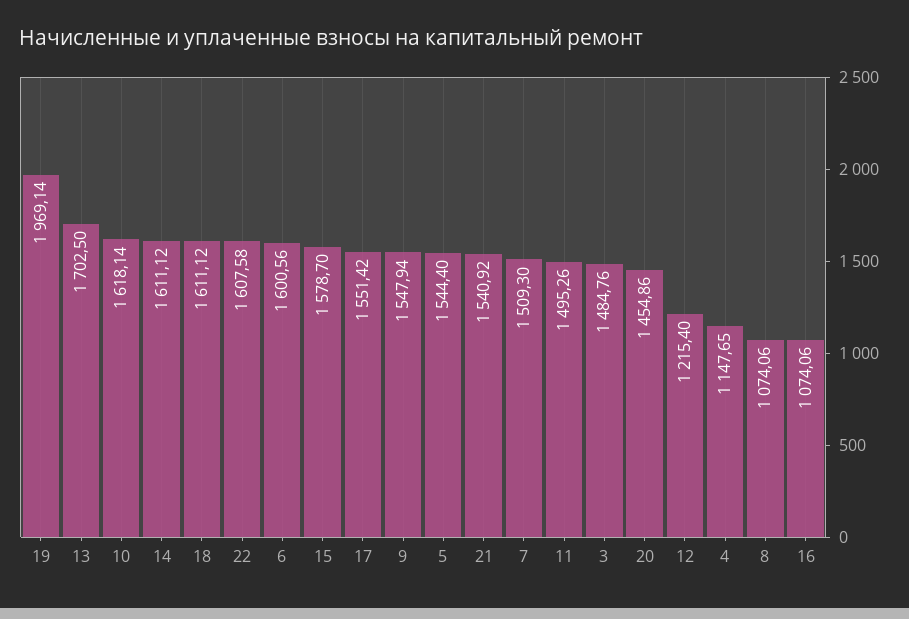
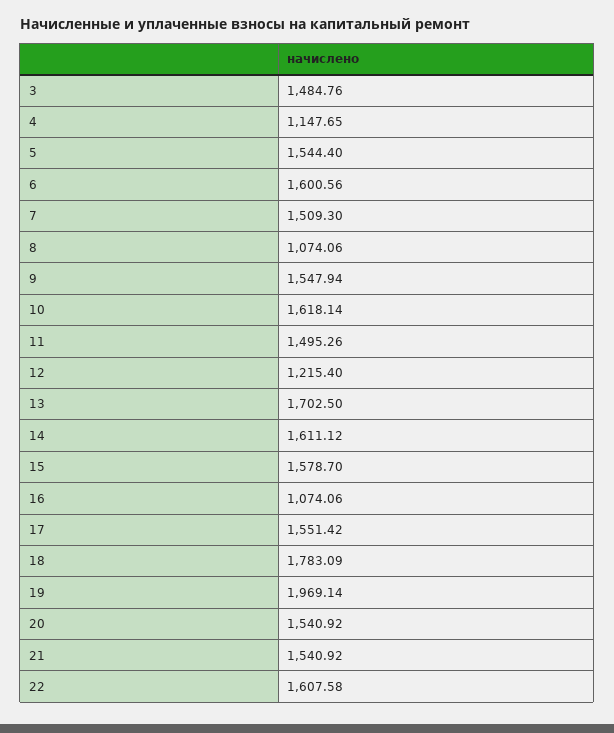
  {
    "19": 1969.14,
    "13": 1702.5,
    "10": 1618.14,
    "14": 1611.12,
-   "18": 1611.12,
+   "18": 1783.09,
    "22": 1607.58,
    "6": 1600.56,
    "15": 1578.7,
    "17": 1551.42,
    "9": 1547.94,
    "5": 1544.4,
    "21": 1540.92,
    "7": 1509.3,
    "11": 1495.26,
    "3": 1484.76,
-   "20": 1454.86,
+   "20": 1540.92,
    "12": 1215.4,
    "4": 1147.65,
    "8": 1074.06,
    "16": 1074.06
  }

